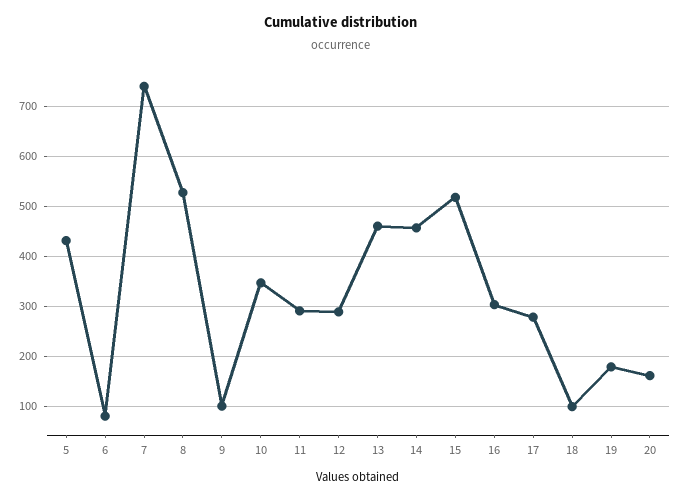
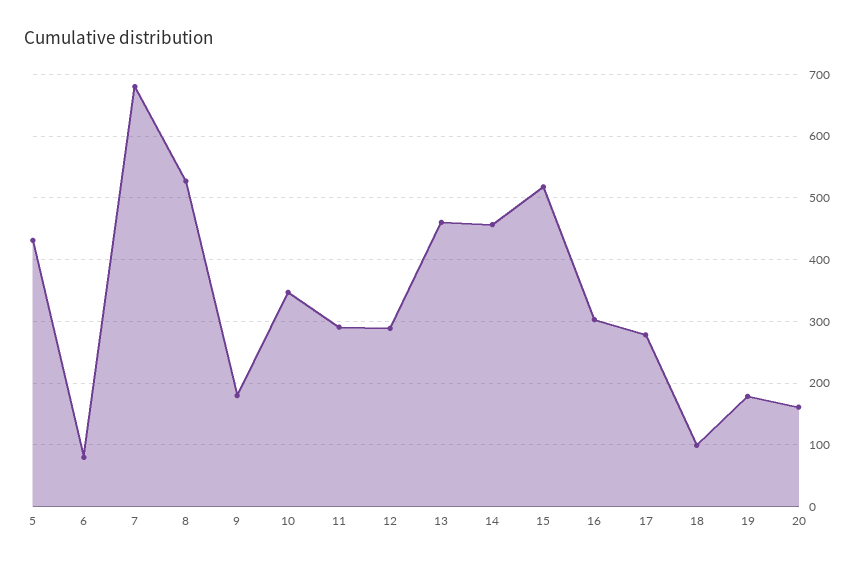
  {
    "5": 430,
    "6": 80,
-   "7": 740,
+   "7": 680,
    "8": 530,
-   "9": 100,
+   "9": 180,
    "10": 350,
    "11": 290,
    "12": 290,
    "13": 460,
    "14": 460,
    "15": 520,
    "16": 300,
    "17": 280,
    "18": 100,
    "19": 180,
    "20": 160
  }

